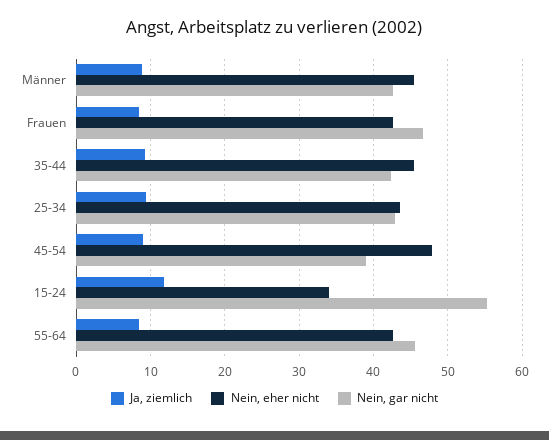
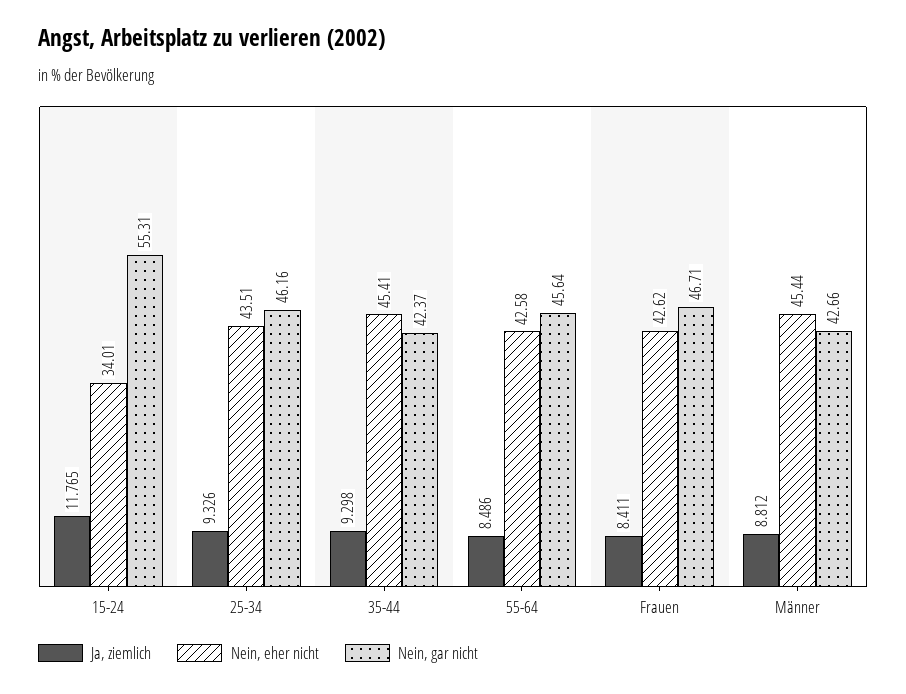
  {
    "Ja, ziemlich": {
      "Männer": 8.812,
      "Frauen": 8.411,
      "35-44": 9.298,
      "25-34": 9.326,
-     "45-54": 9,
      "15-24": 11.765,
      "55-64": 8.486
    },
    "Nein, eher nicht": {
      "Männer": 45.44,
      "Frauen": 42.62,
      "35-44": 45.41,
      "25-34": 43.51,
-     "45-54": 48,
      "15-24": 34.01,
      "55-64": 42.58
    },
    "Nein, gar nicht": {
      "Männer": 42.66,
      "Frauen": 46.71,
      "35-44": 42.37,
-     "25-34": 43,
+     "25-34": 46.16,
-     "45-54": 39,
      "15-24": 55.31,
      "55-64": 45.64
    }
  }

